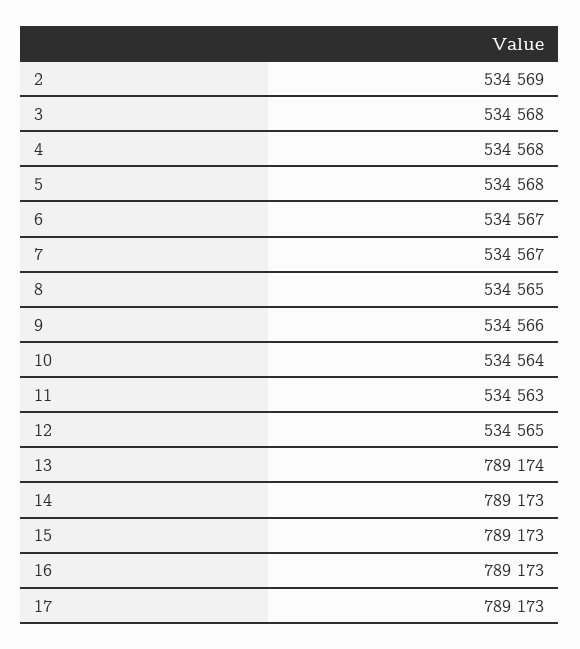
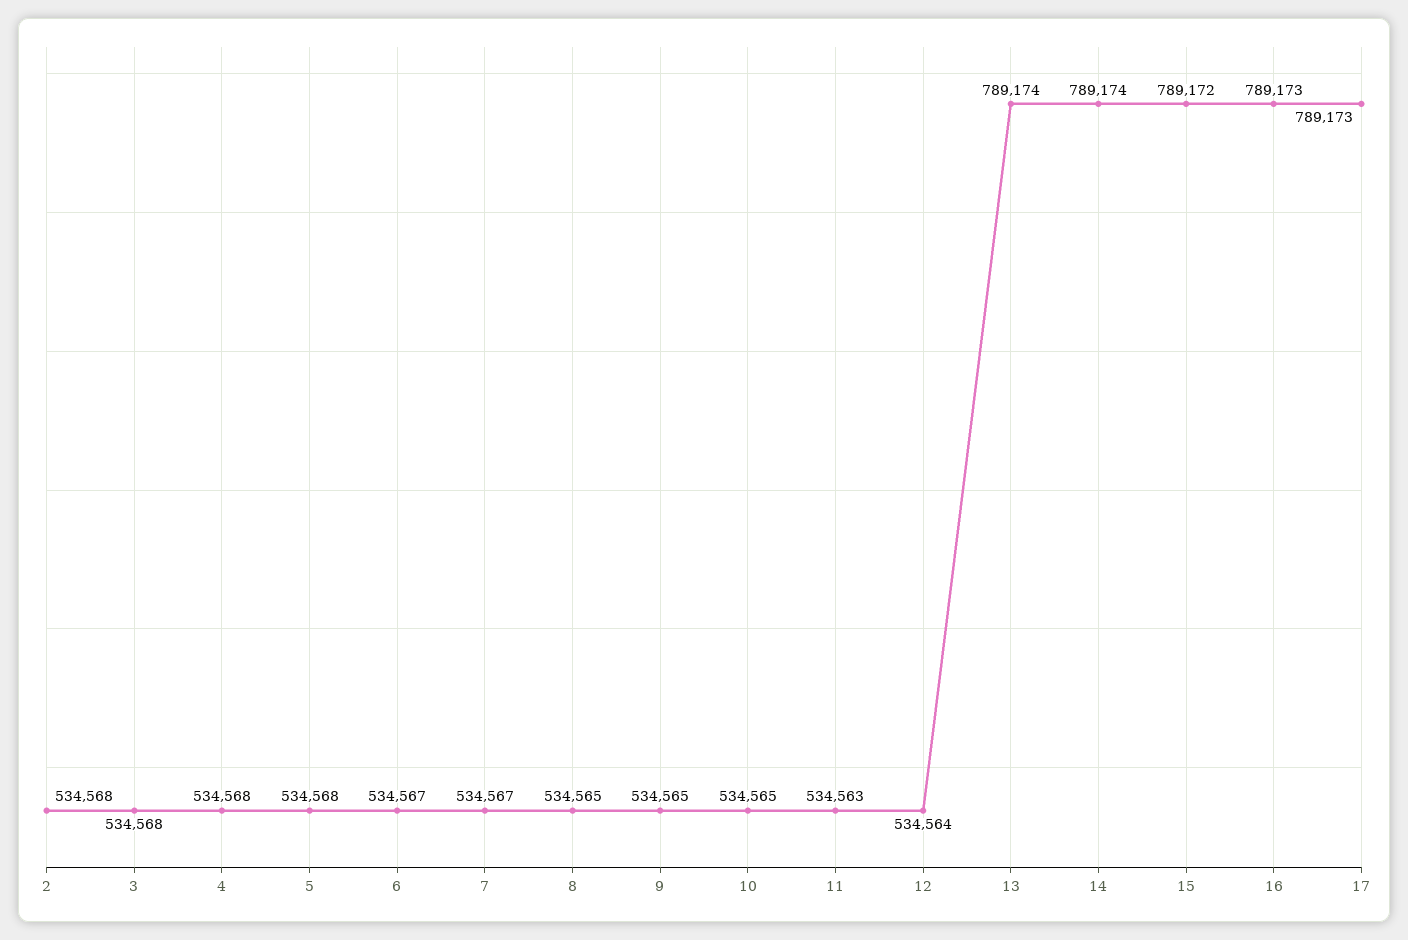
  {
-   "2": 534569,
+   "2": 534568,
    "3": 534568,
    "4": 534568,
    "5": 534568,
    "6": 534567,
    "7": 534567,
    "8": 534565,
-   "9": 534566,
+   "9": 534565,
-   "10": 534564,
+   "10": 534565,
    "11": 534563,
-   "12": 534565,
+   "12": 534564,
    "13": 789174,
-   "14": 789173,
+   "14": 789174,
-   "15": 789173,
+   "15": 789172,
    "16": 789173,
    "17": 789173
  }

